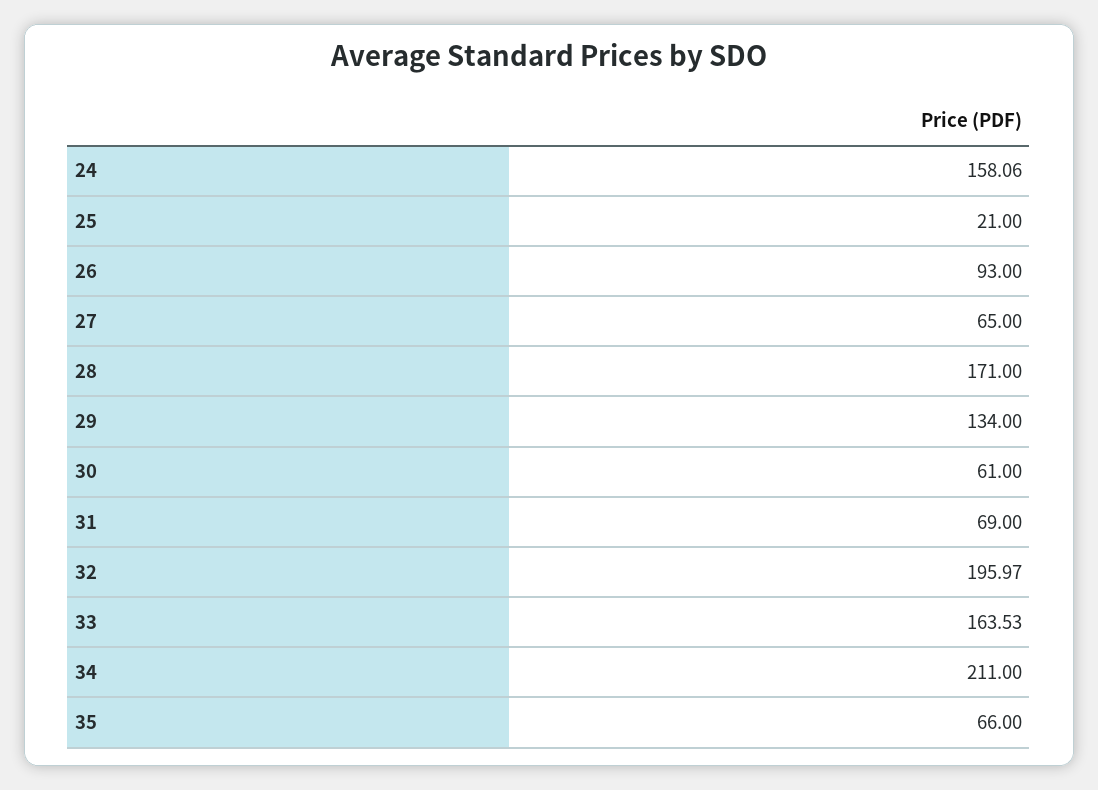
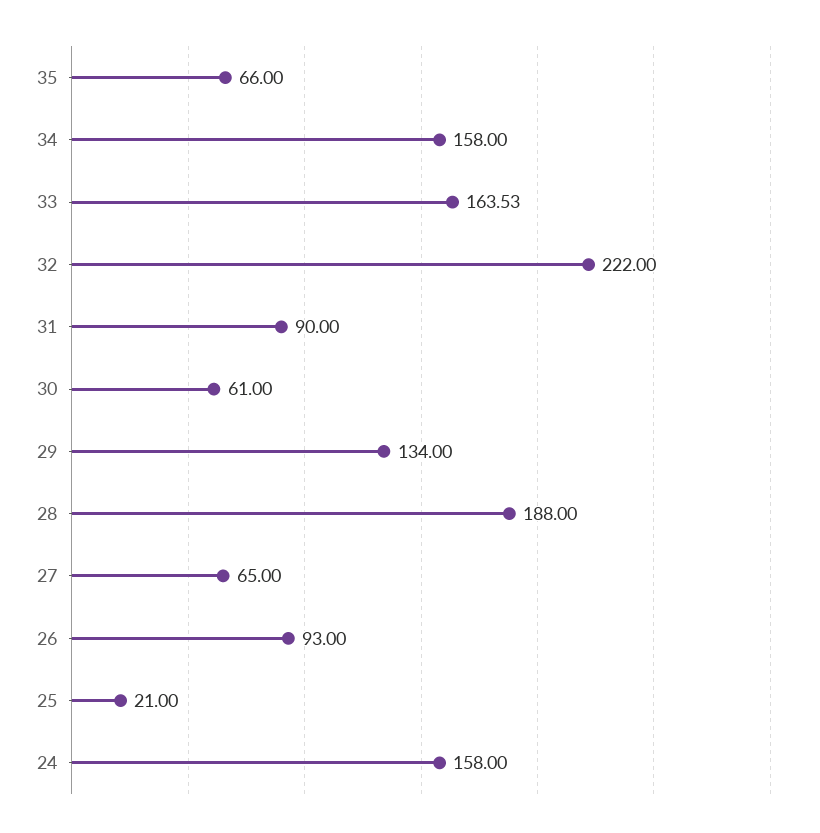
  {
-   "24": 158.06,
+   "24": 158,
    "25": 21,
    "26": 93,
    "27": 65,
-   "28": 171,
+   "28": 188,
    "29": 134,
    "30": 61,
-   "31": 69,
+   "31": 90,
-   "32": 195.97,
+   "32": 222,
    "33": 163.53,
-   "34": 211,
+   "34": 158,
    "35": 66
  }

